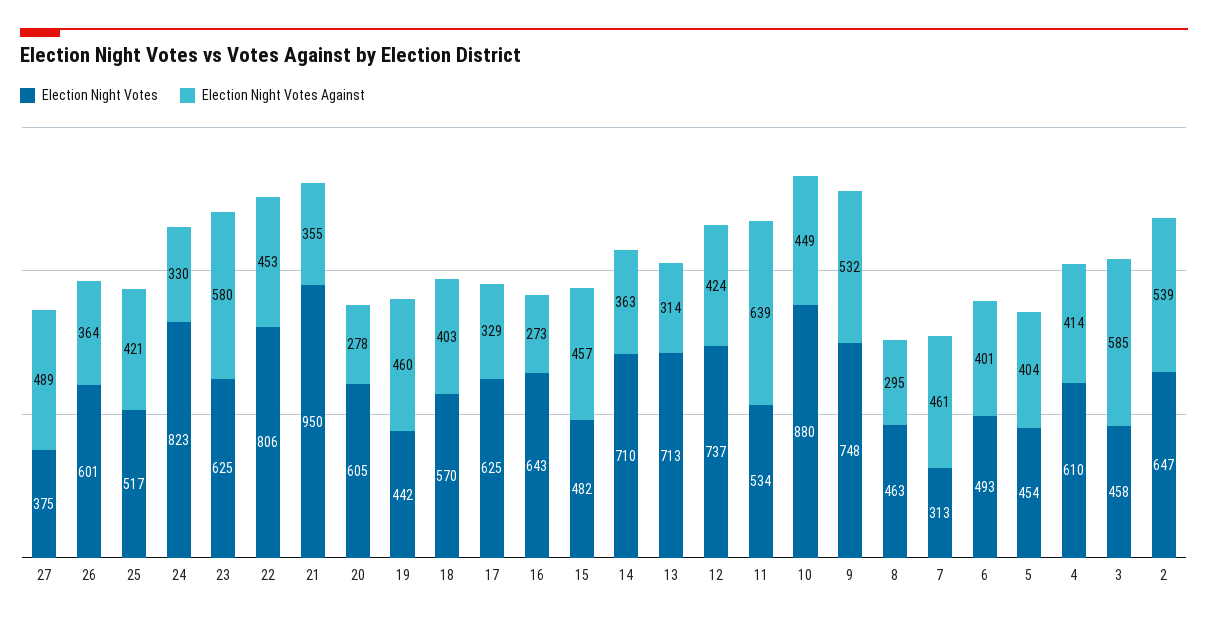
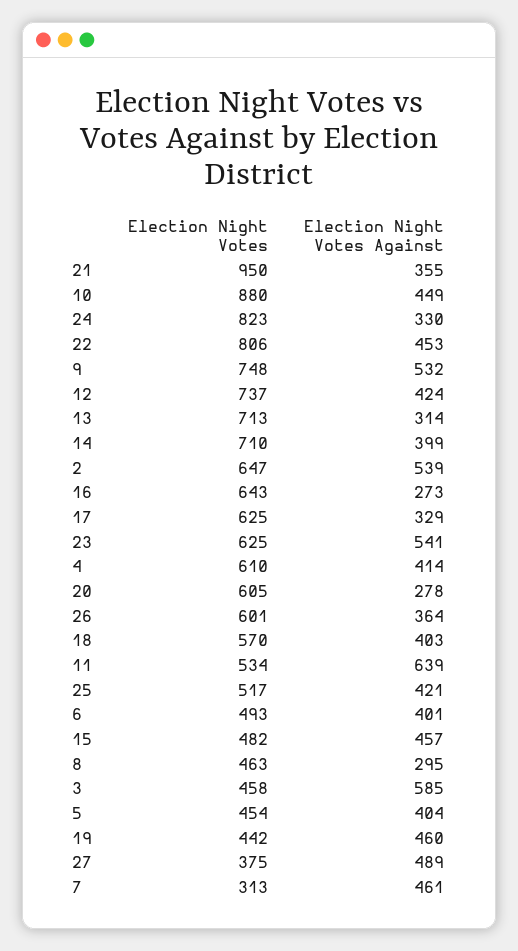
  {
    "Election Night Votes": {
      "27": 375,
      "26": 601,
      "25": 517,
      "24": 823,
      "23": 625,
      "22": 806,
      "21": 950,
      "20": 605,
      "19": 442,
      "18": 570,
      "17": 625,
      "16": 643,
      "15": 482,
      "14": 710,
      "13": 713,
      "12": 737,
      "11": 534,
      "10": 880,
      "9": 748,
      "8": 463,
      "7": 313,
      "6": 493,
      "5": 454,
      "4": 610,
      "3": 458,
      "2": 647
    },
    "Election Night Votes Against": {
      "27": 489,
      "26": 364,
      "25": 421,
      "24": 330,
-     "23": 580,
+     "23": 541,
      "22": 453,
      "21": 355,
      "20": 278,
      "19": 460,
      "18": 403,
      "17": 329,
      "16": 273,
      "15": 457,
-     "14": 363,
+     "14": 399,
      "13": 314,
      "12": 424,
      "11": 639,
      "10": 449,
      "9": 532,
      "8": 295,
      "7": 461,
      "6": 401,
      "5": 404,
      "4": 414,
      "3": 585,
      "2": 539
    }
  }

